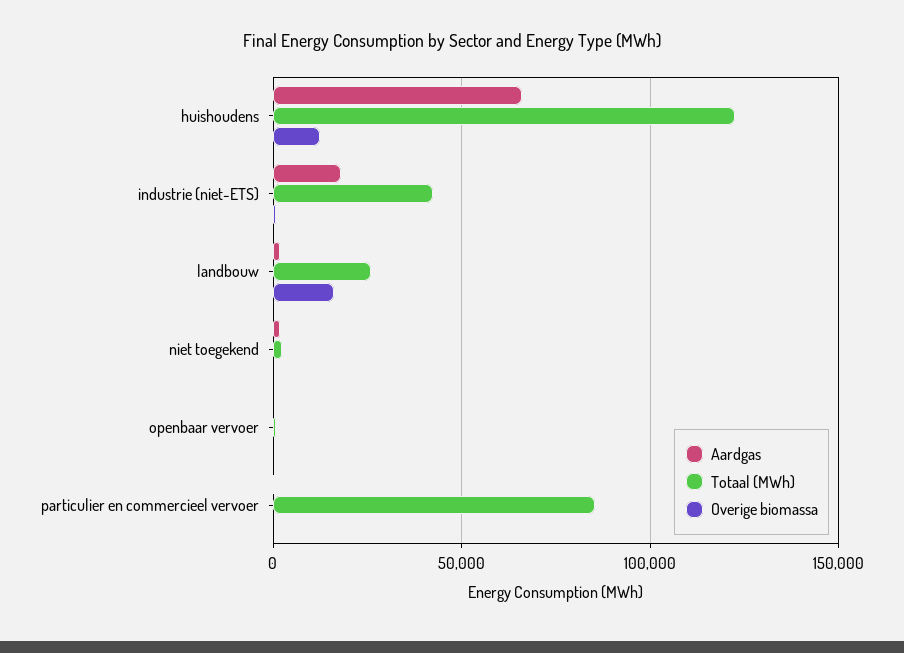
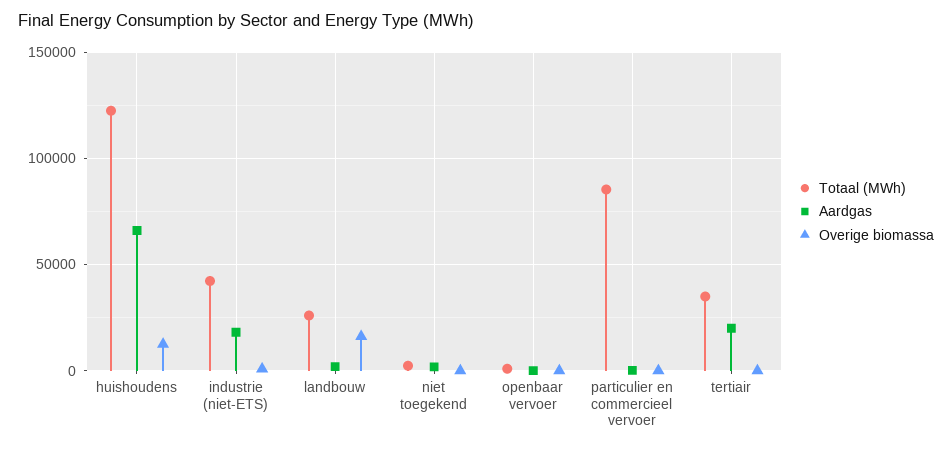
  {
    "Aardgas": {
      "huishoudens": 65000,
      "industrie (niet-ETS)": 20000,
      "landbouw": 0,
      "niet toegekend": 0,
      "openbaar vervoer": 0,
-     "particulier en commercieel vervoer": 0
+     "particulier en commercieel vervoer": 0,
+     "tertiair": 20000
    },
    "Totaal (MWh)": {
      "huishoudens": 125000,
      "industrie (niet-ETS)": 40000,
      "landbouw": 25000,
      "niet toegekend": 0,
      "openbaar vervoer": 0,
-     "particulier en commercieel vervoer": 85000
+     "particulier en commercieel vervoer": 85000,
+     "tertiair": 35000
    },
    "Overige biomassa": {
      "huishoudens": 15000,
      "industrie (niet-ETS)": 0,
      "landbouw": 15000,
      "niet toegekend": 0,
      "openbaar vervoer": 0,
-     "particulier en commercieel vervoer": 0
+     "particulier en commercieel vervoer": 0,
+     "tertiair": 0
    }
  }

